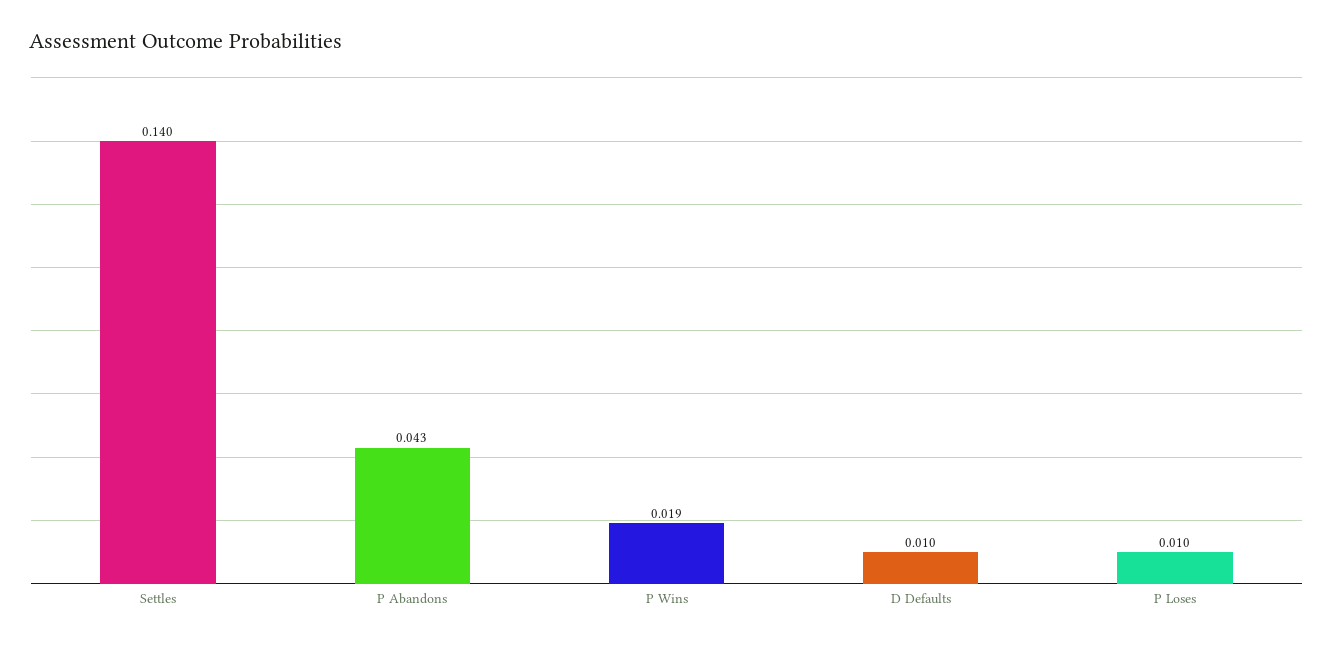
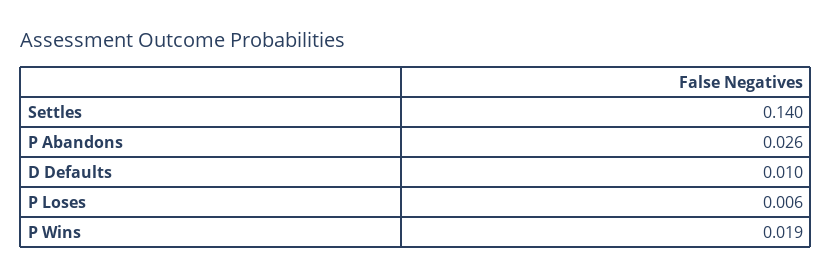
  {
    "Settles": 0.14,
-   "P Abandons": 0.043,
+   "P Abandons": 0.026,
    "P Wins": 0.019,
    "D Defaults": 0.01,
-   "P Loses": 0.01
+   "P Loses": 0.006
  }

